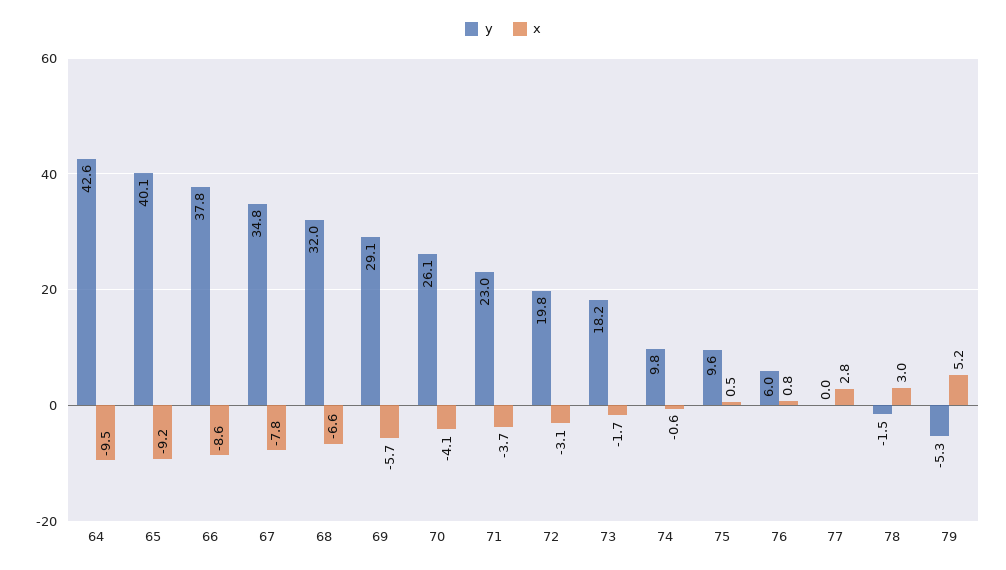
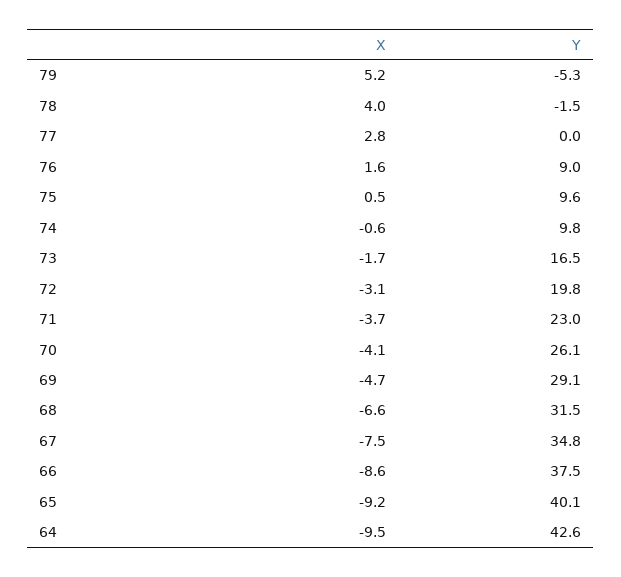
  {
    "y": {
      "64": 42.6,
      "65": 40.1,
-     "66": 37.8,
+     "66": 37.5,
      "67": 34.8,
-     "68": 32,
+     "68": 31.5,
      "69": 29.1,
      "70": 26.1,
      "71": 23,
      "72": 19.8,
-     "73": 18.2,
+     "73": 16.5,
      "74": 9.8,
      "75": 9.6,
-     "76": 6,
+     "76": 9,
      "77": 0,
      "78": -1.5,
      "79": -5.3
    },
    "x": {
      "64": -9.5,
      "65": -9.2,
      "66": -8.6,
-     "67": -7.8,
+     "67": -7.5,
      "68": -6.6,
-     "69": -5.7,
+     "69": -4.7,
      "70": -4.1,
      "71": -3.7,
      "72": -3.1,
      "73": -1.7,
      "74": -0.6,
      "75": 0.5,
-     "76": 0.8,
+     "76": 1.6,
      "77": 2.8,
-     "78": 3,
+     "78": 4,
      "79": 5.2
    }
  }

